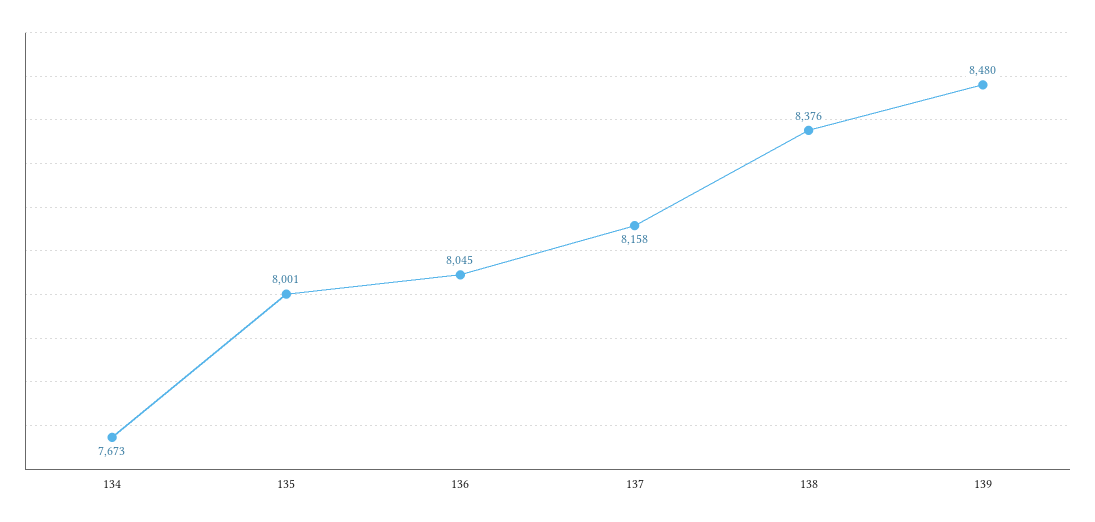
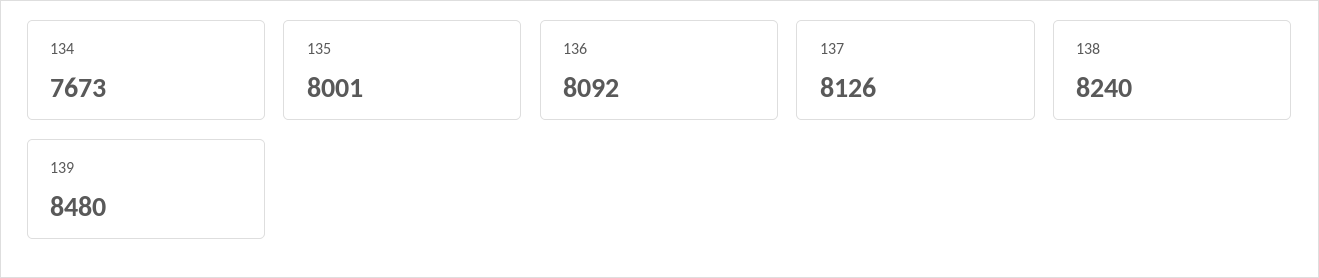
  {
    "134": 7673,
    "135": 8001,
-   "136": 8045,
+   "136": 8092,
-   "137": 8158,
+   "137": 8126,
-   "138": 8376,
+   "138": 8240,
    "139": 8480
  }

